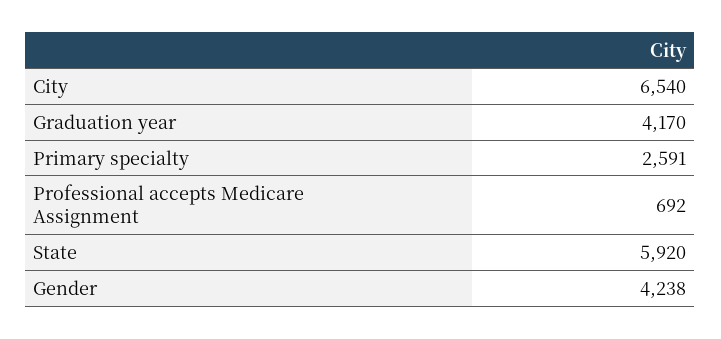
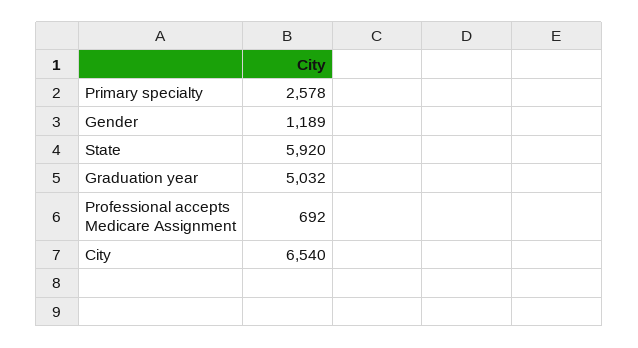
  {
    "City": 6540,
-   "Graduation year": 4170,
+   "Graduation year": 5032,
-   "Primary specialty": 2591,
+   "Primary specialty": 2578,
    "Professional accepts Medicare Assignment": 692,
    "State": 5920,
-   "Gender": 4238
+   "Gender": 1189
  }

